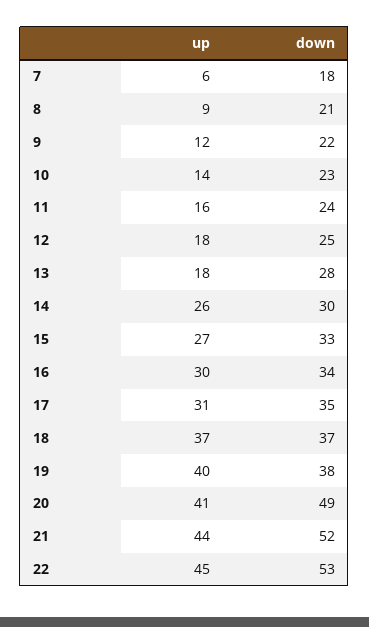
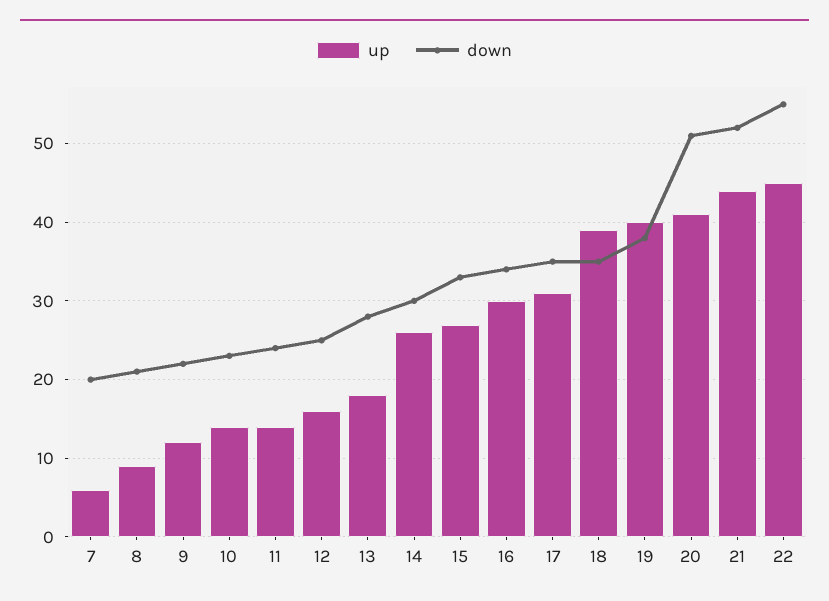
  {
    "up": {
      "7": 6,
      "8": 9,
      "9": 12,
      "10": 14,
-     "11": 16,
+     "11": 14,
-     "12": 18,
+     "12": 16,
      "13": 18,
      "14": 26,
      "15": 27,
      "16": 30,
      "17": 31,
-     "18": 37,
+     "18": 39,
      "19": 40,
      "20": 41,
      "21": 44,
      "22": 45
    },
    "down": {
-     "7": 18,
+     "7": 20,
      "8": 21,
      "9": 22,
      "10": 23,
      "11": 24,
      "12": 25,
      "13": 28,
      "14": 30,
      "15": 33,
      "16": 34,
      "17": 35,
-     "18": 37,
+     "18": 35,
      "19": 38,
-     "20": 49,
+     "20": 51,
      "21": 52,
-     "22": 53
+     "22": 55
    }
  }

